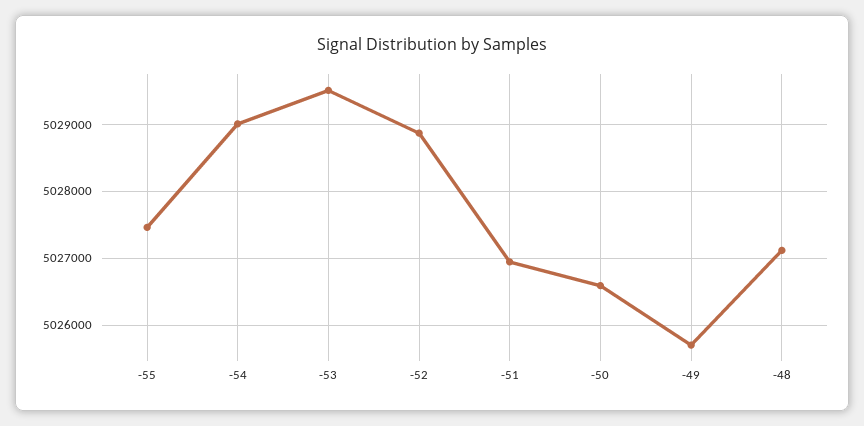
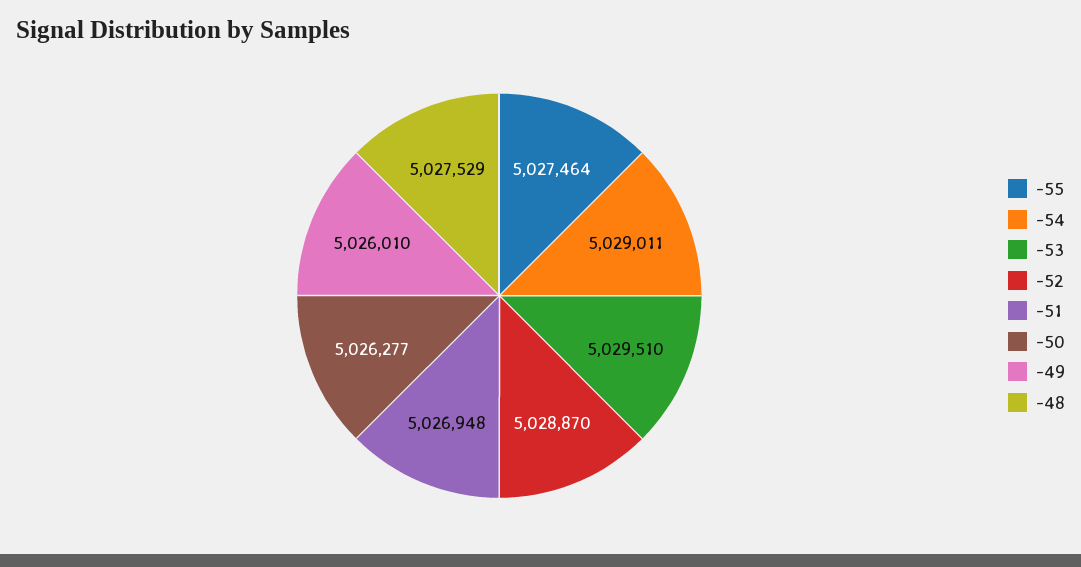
  {
    "-55": 5027464,
    "-54": 5029011,
    "-53": 5029510,
    "-52": 5028870,
    "-51": 5026948,
-   "-50": 5026600,
+   "-50": 5026277,
-   "-49": 5025700,
+   "-49": 5026010,
-   "-48": 5027100
+   "-48": 5027529
  }

